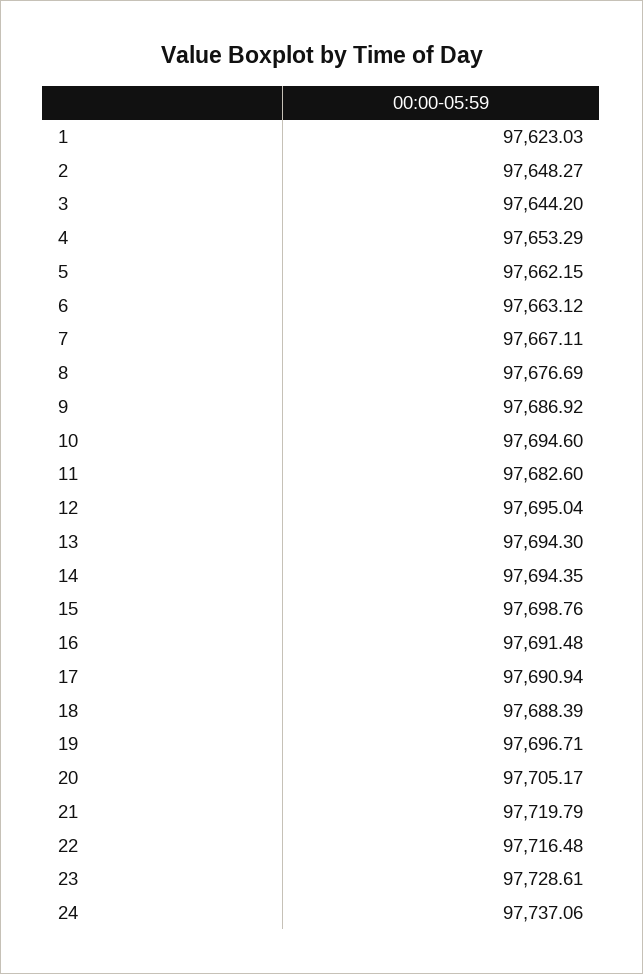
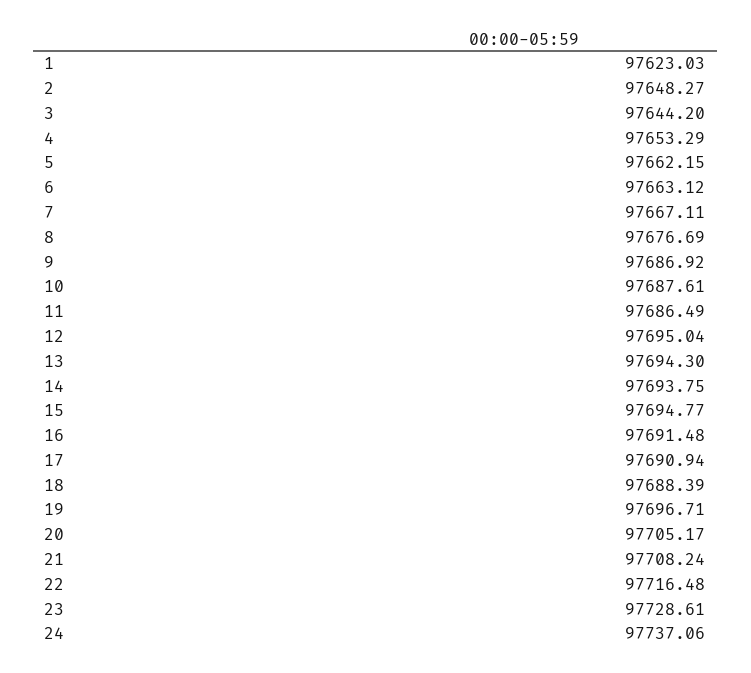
  {
    "1": 97623.03,
    "2": 97648.27,
    "3": 97644.2,
    "4": 97653.29,
    "5": 97662.15,
    "6": 97663.12,
    "7": 97667.11,
    "8": 97676.69,
    "9": 97686.92,
-   "10": 97694.6,
+   "10": 97687.61,
-   "11": 97682.6,
+   "11": 97686.49,
    "12": 97695.04,
    "13": 97694.3,
-   "14": 97694.35,
+   "14": 97693.75,
-   "15": 97698.76,
+   "15": 97694.77,
    "16": 97691.48,
    "17": 97690.94,
    "18": 97688.39,
    "19": 97696.71,
    "20": 97705.17,
-   "21": 97719.79,
+   "21": 97708.24,
    "22": 97716.48,
    "23": 97728.61,
    "24": 97737.06
  }

